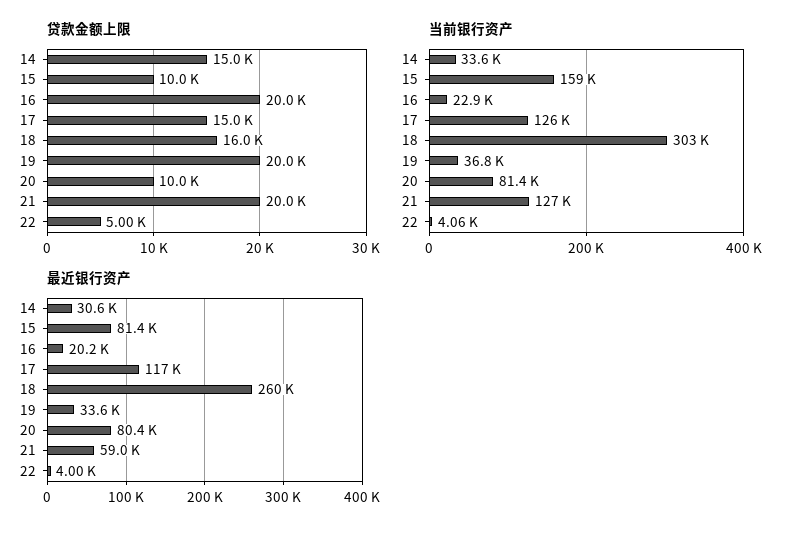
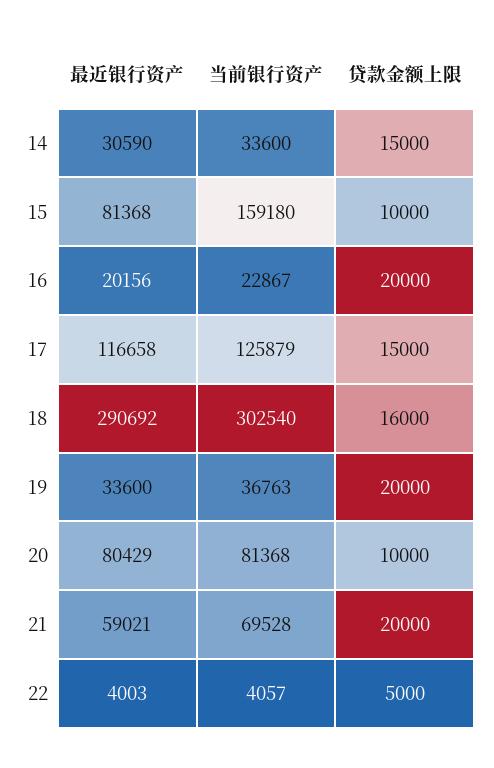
  {
    "贷款金额上限": {
      "14": 15000,
      "15": 10000,
      "16": 20000,
      "17": 15000,
      "18": 16000,
      "19": 20000,
      "20": 10000,
      "21": 20000,
      "22": 5000
    },
    "当前银行资产": {
      "14": 33600,
      "15": 159180,
      "16": 22867,
      "17": 125879,
      "18": 302540,
      "19": 36763,
      "20": 81368,
-     "21": 127000,
+     "21": 69528,
      "22": 4057
    },
    "最近银行资产": {
      "14": 30590,
      "15": 81368,
      "16": 20156,
      "17": 116658,
-     "18": 260000,
+     "18": 290692,
      "19": 33600,
      "20": 80429,
      "21": 59021,
      "22": 4003
    }
  }

